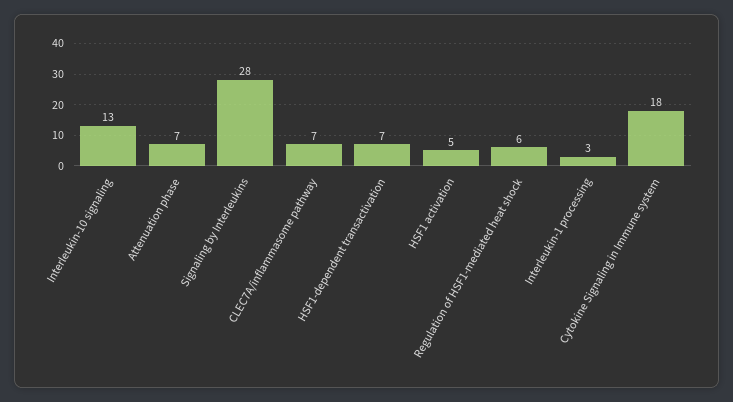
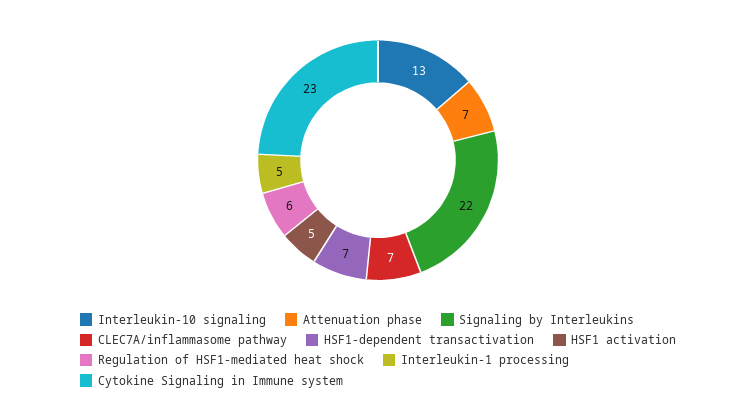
  {
    "Interleukin-10 signaling": 13,
    "Attenuation phase": 7,
-   "Signaling by Interleukins": 28,
+   "Signaling by Interleukins": 22,
    "CLEC7A/inflammasome pathway": 7,
    "HSF1-dependent transactivation": 7,
    "HSF1 activation": 5,
    "Regulation of HSF1-mediated heat shock": 6,
-   "Interleukin-1 processing": 3,
+   "Interleukin-1 processing": 5,
-   "Cytokine Signaling in Immune system": 18
+   "Cytokine Signaling in Immune system": 23
  }

